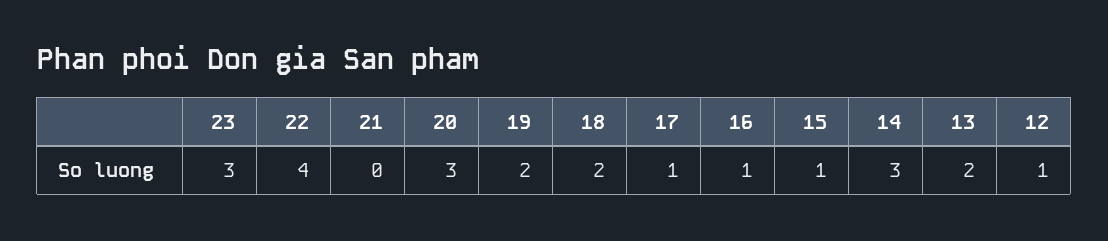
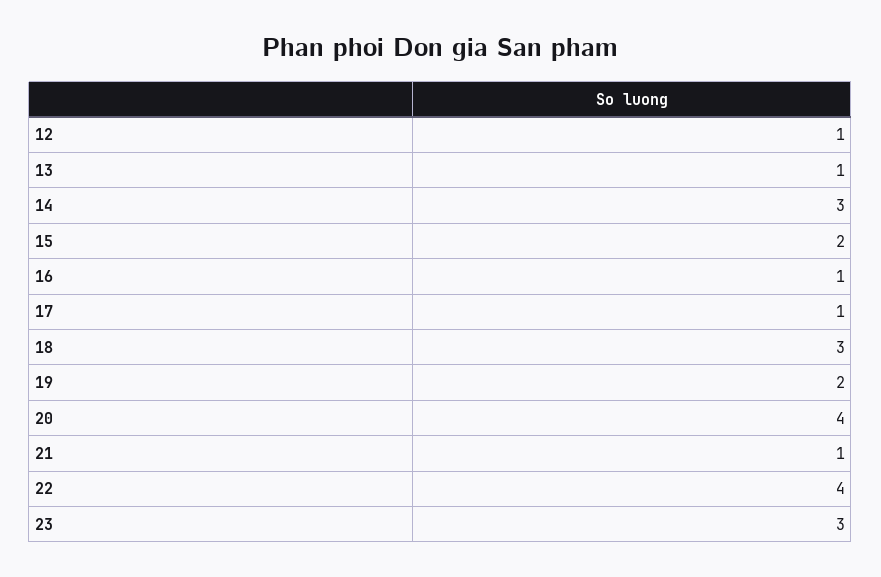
  {
    "23": 3,
    "22": 4,
-   "21": 0,
+   "21": 1,
-   "20": 3,
+   "20": 4,
    "19": 2,
-   "18": 2,
+   "18": 3,
    "17": 1,
    "16": 1,
-   "15": 1,
+   "15": 2,
    "14": 3,
-   "13": 2,
+   "13": 1,
    "12": 1
  }

